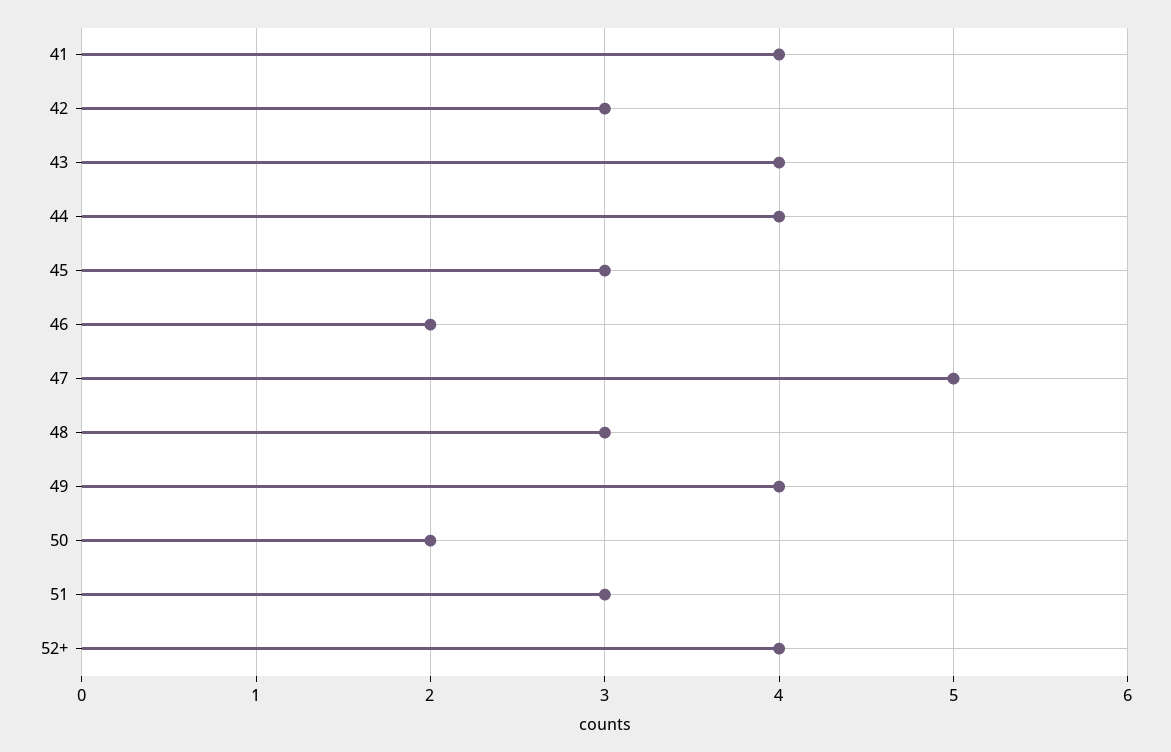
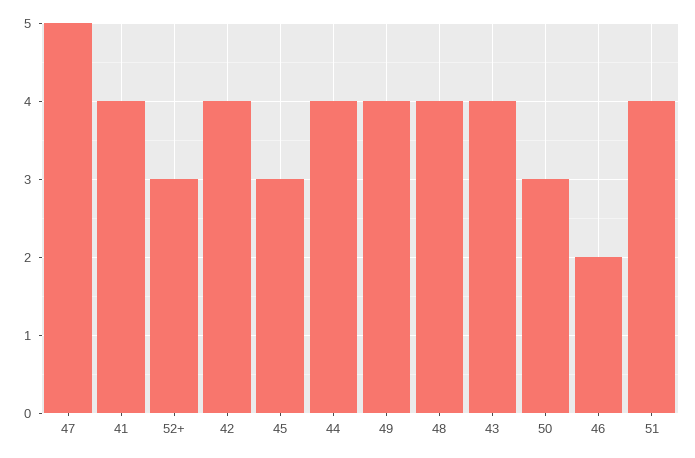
  {
    "41": 4,
-   "42": 3,
+   "42": 4,
    "43": 4,
    "44": 4,
    "45": 3,
    "46": 2,
    "47": 5,
-   "48": 3,
+   "48": 4,
    "49": 4,
-   "50": 2,
+   "50": 3,
-   "51": 3,
+   "51": 4,
-   "52+": 4
+   "52+": 3
  }

